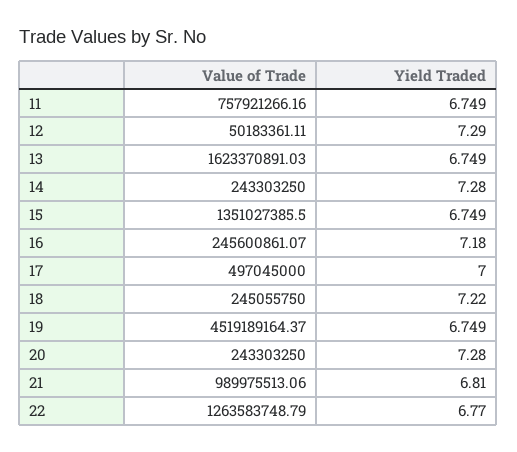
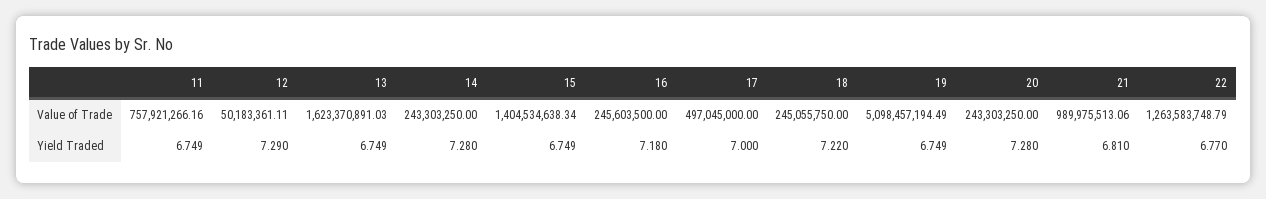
  {
    "Value of Trade": {
      "11": 757921266.16,
      "12": 50183361.11,
      "13": 1623370891.03,
      "14": 243303250,
-     "15": 1351027385.5,
+     "15": 1404534638.34,
-     "16": 245600861.07,
+     "16": 245603500,
      "17": 497045000,
      "18": 245055750,
-     "19": 4519189164.37,
+     "19": 5098457194.49,
      "20": 243303250,
      "21": 989975513.06,
      "22": 1263583748.79
    },
    "Yield Traded": {
      "11": 6.749,
      "12": 7.29,
      "13": 6.749,
      "14": 7.28,
      "15": 6.749,
      "16": 7.18,
      "17": 7,
      "18": 7.22,
      "19": 6.749,
      "20": 7.28,
      "21": 6.81,
      "22": 6.77
    }
  }

